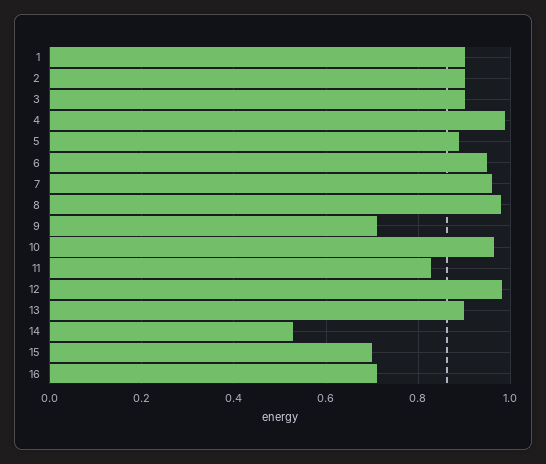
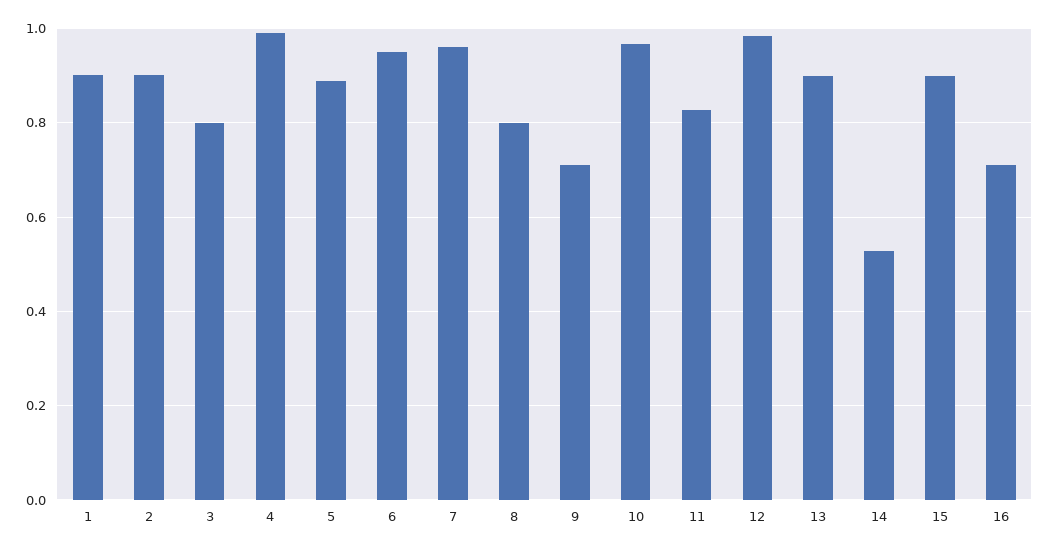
  {
    "1": 0.9,
    "2": 0.9,
-   "3": 0.9,
+   "3": 0.8,
    "4": 1,
    "5": 0.88,
    "6": 0.96,
    "7": 0.96,
-   "8": 0.98,
+   "8": 0.8,
    "9": 0.72,
    "10": 0.96,
    "11": 0.82,
    "12": 0.98,
    "13": 0.9,
    "14": 0.52,
-   "15": 0.7,
+   "15": 0.9,
    "16": 0.72
  }

